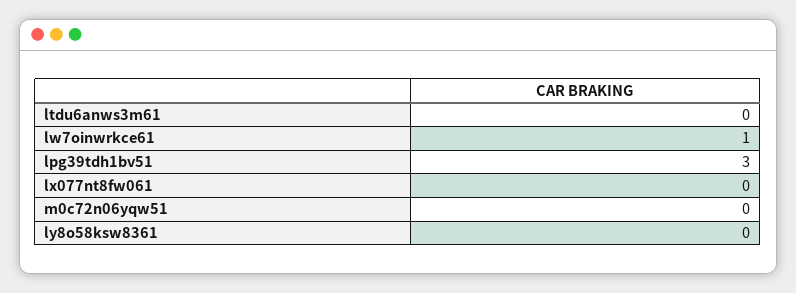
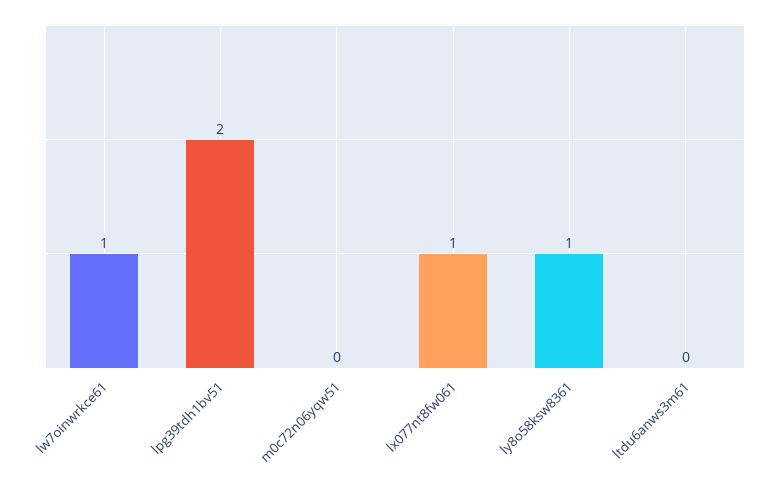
  {
    "ltdu6anws3m61": 0,
    "lw7oinwrkce61": 1,
-   "lpg39tdh1bv51": 3,
+   "lpg39tdh1bv51": 2,
-   "lx077nt8fw061": 0,
+   "lx077nt8fw061": 1,
    "m0c72n06yqw51": 0,
-   "ly8o58ksw8361": 0
+   "ly8o58ksw8361": 1
  }

